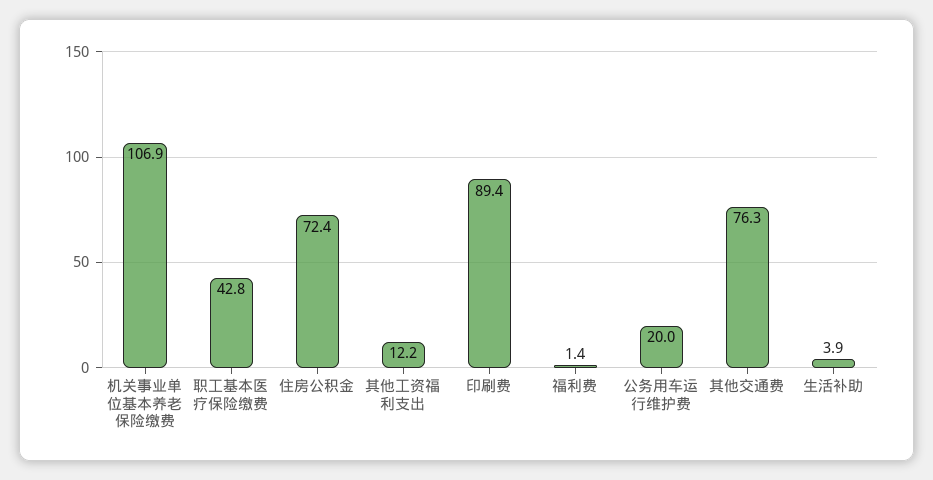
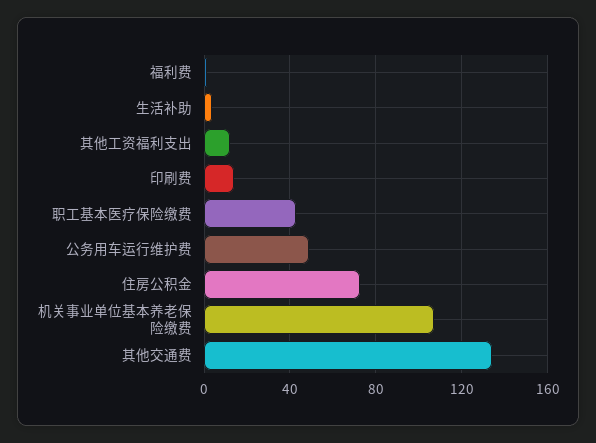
  {
    "机关事业单位基本养老保险缴费": 106.9,
    "职工基本医疗保险缴费": 42.8,
    "住房公积金": 72.4,
    "其他工资福利支出": 12.2,
-   "印刷费": 89.4,
+   "印刷费": 15,
    "福利费": 1.4,
-   "公务用车运行维护费": 20,
+   "公务用车运行维护费": 50,
-   "其他交通费": 76.3,
+   "其他交通费": 135,
    "生活补助": 3.9
  }

